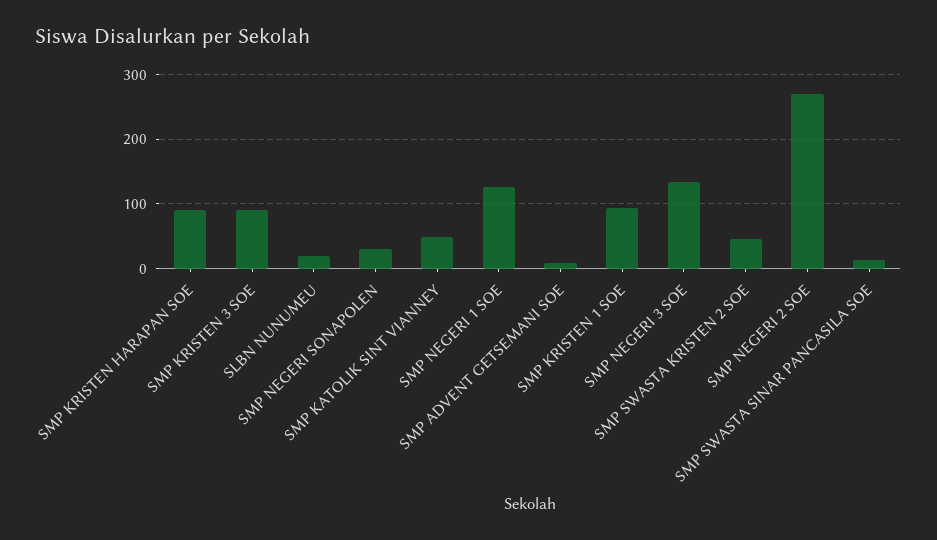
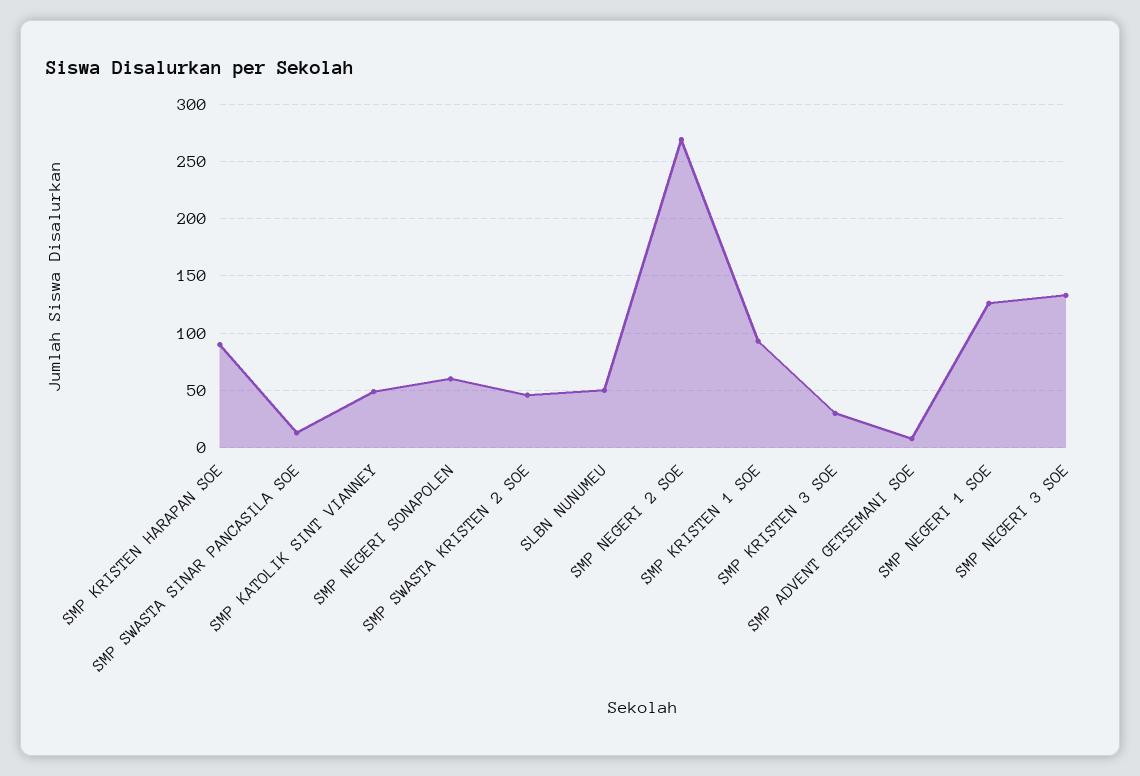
  {
    "SMP KRISTEN HARAPAN SOE": 90,
-   "SMP KRISTEN 3 SOE": 90,
+   "SMP KRISTEN 3 SOE": 30,
-   "SLBN NUNUMEU": 20,
+   "SLBN NUNUMEU": 50,
-   "SMP NEGERI SONAPOLEN": 30,
+   "SMP NEGERI SONAPOLEN": 60,
    "SMP KATOLIK SINT VIANNEY": 50,
    "SMP NEGERI 1 SOE": 130,
    "SMP ADVENT GETSEMANI SOE": 10,
    "SMP KRISTEN 1 SOE": 90,
    "SMP NEGERI 3 SOE": 130,
    "SMP SWASTA KRISTEN 2 SOE": 50,
    "SMP NEGERI 2 SOE": 270,
    "SMP SWASTA SINAR PANCASILA SOE": 10
  }

